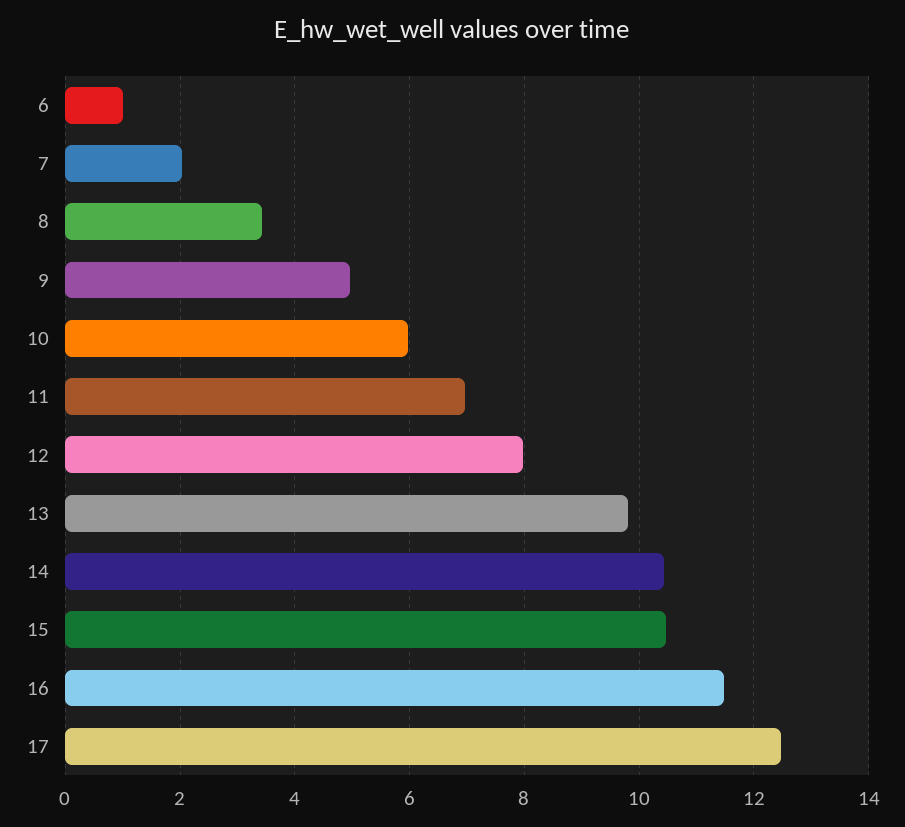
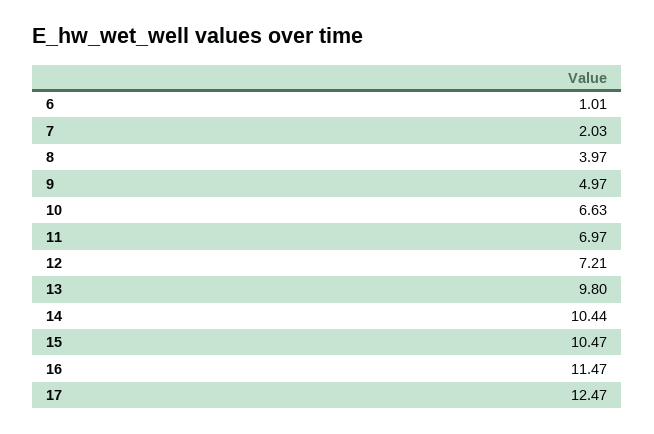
  {
    "6": 1.01,
    "7": 2.03,
-   "8": 3.4,
+   "8": 3.97,
    "9": 4.97,
-   "10": 6,
+   "10": 6.63,
    "11": 6.97,
-   "12": 8,
+   "12": 7.21,
    "13": 9.8,
    "14": 10.44,
    "15": 10.47,
    "16": 11.47,
    "17": 12.47
  }

